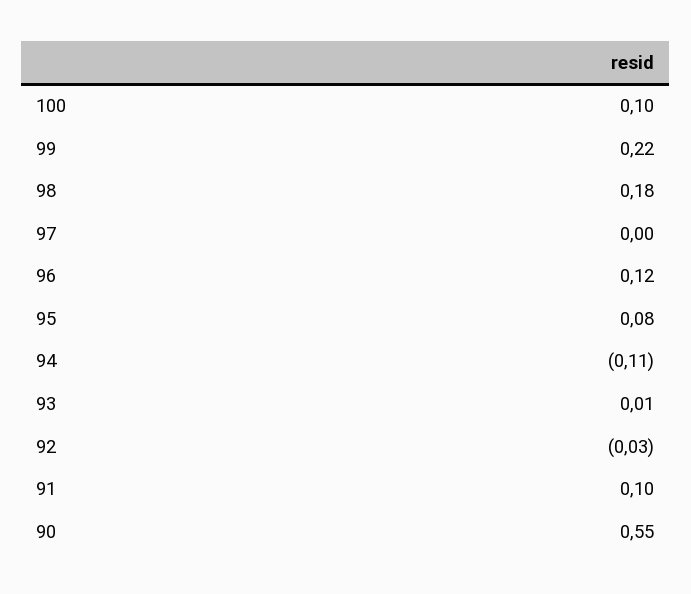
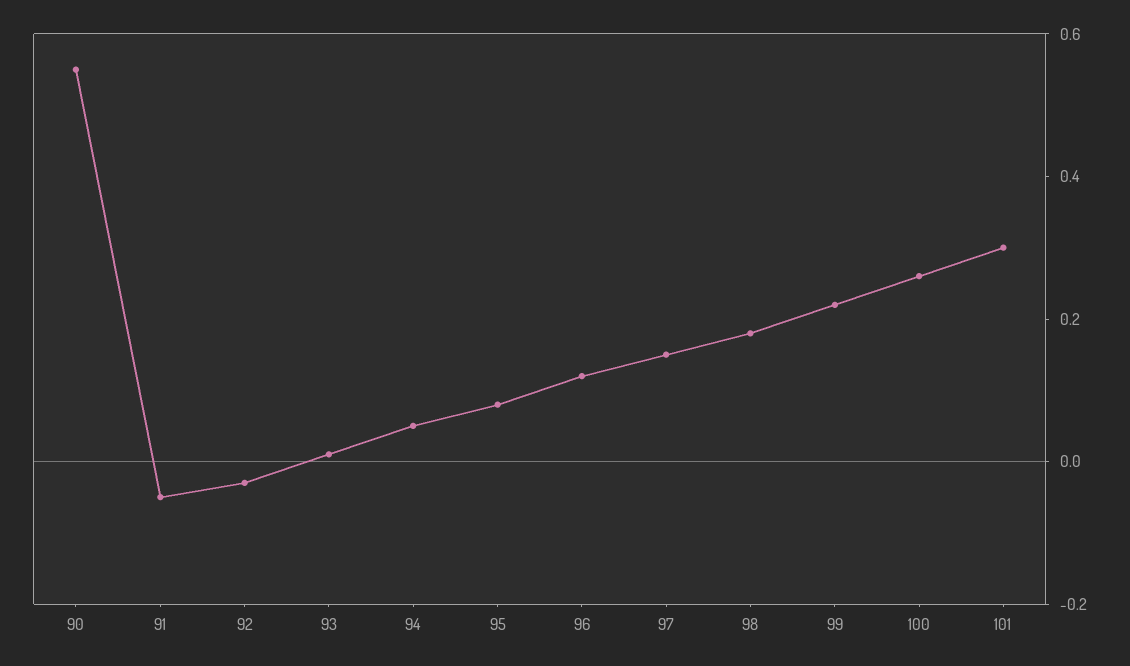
  {
-   "100": 0.1,
+   "100": 0.25,
    "99": 0.22,
    "98": 0.18,
-   "97": 0,
+   "97": 0.15,
    "96": 0.12,
    "95": 0.08,
-   "94": -0.11,
+   "94": 0.05,
    "93": 0.01,
    "92": -0.03,
-   "91": 0.1,
+   "91": -0.05,
-   "90": 0.55
+   "90": 0.55,
+   "101": 0.3
  }

